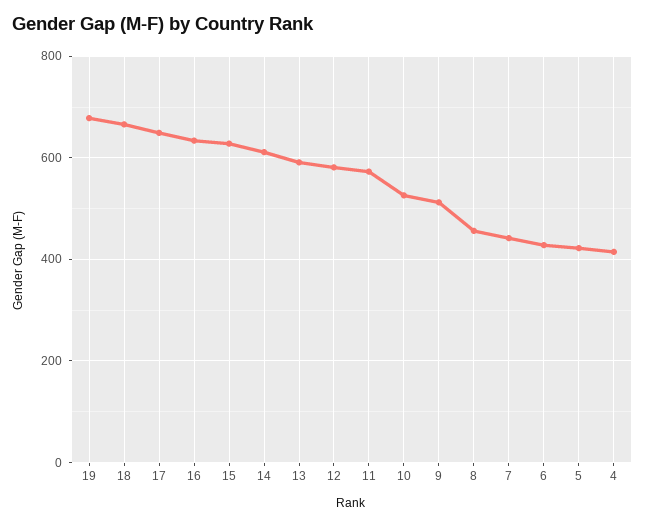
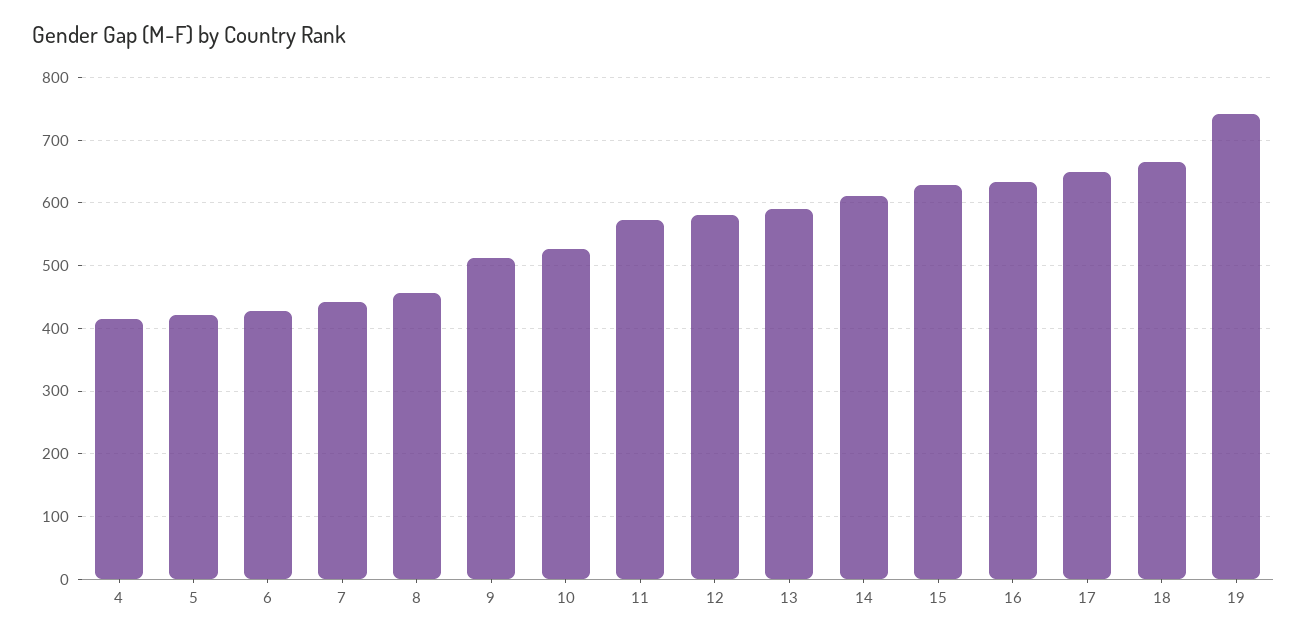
  {
-   "19": 680,
+   "19": 740,
    "18": 670,
    "17": 650,
    "16": 630,
    "15": 630,
    "14": 610,
    "13": 590,
    "12": 580,
    "11": 570,
    "10": 530,
    "9": 510,
    "8": 460,
    "7": 440,
    "6": 430,
    "5": 420,
    "4": 420
  }

